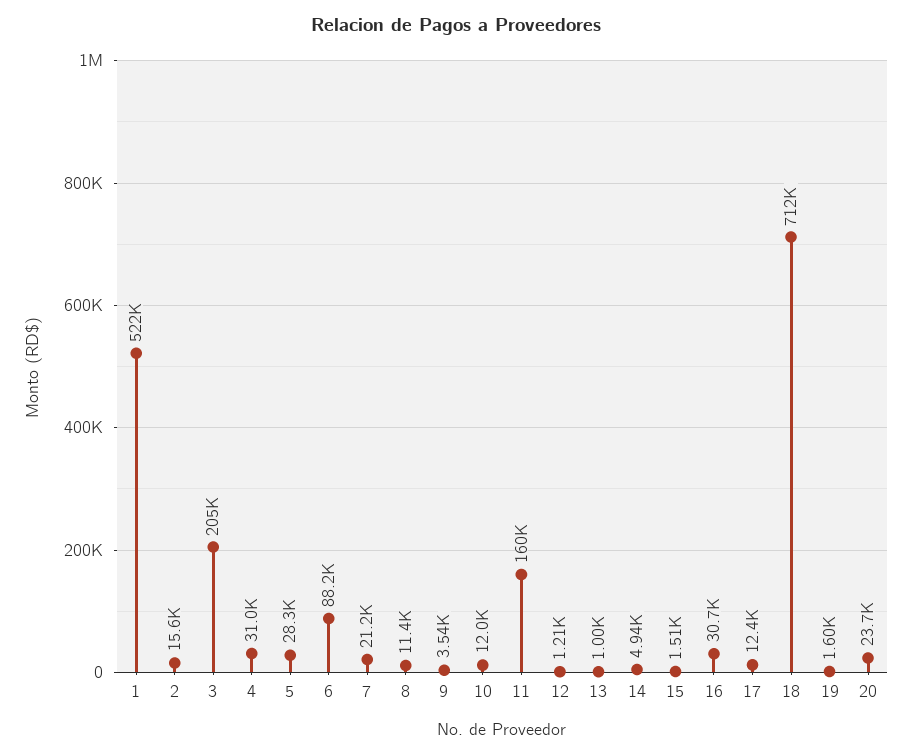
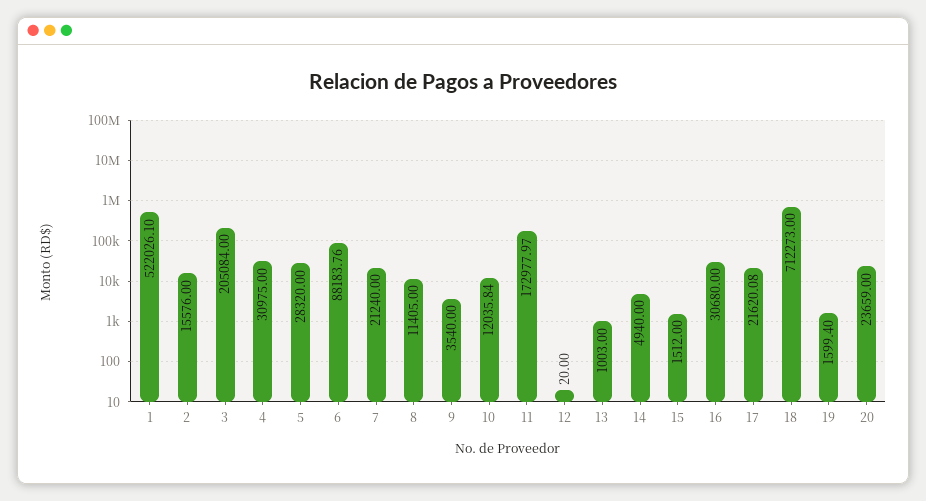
  {
    "1": 522026.1,
    "2": 15576,
    "3": 205084,
    "4": 30975,
    "5": 28320,
    "6": 88183.76,
    "7": 21240,
    "8": 11405,
    "9": 3540,
    "10": 12035.84,
-   "11": 160000,
+   "11": 172977.97,
-   "12": 1210,
+   "12": 20,
    "13": 1003,
    "14": 4940,
    "15": 1512,
    "16": 30680,
-   "17": 12400,
+   "17": 21620.08,
    "18": 712273,
    "19": 1599.4,
    "20": 23659
  }

